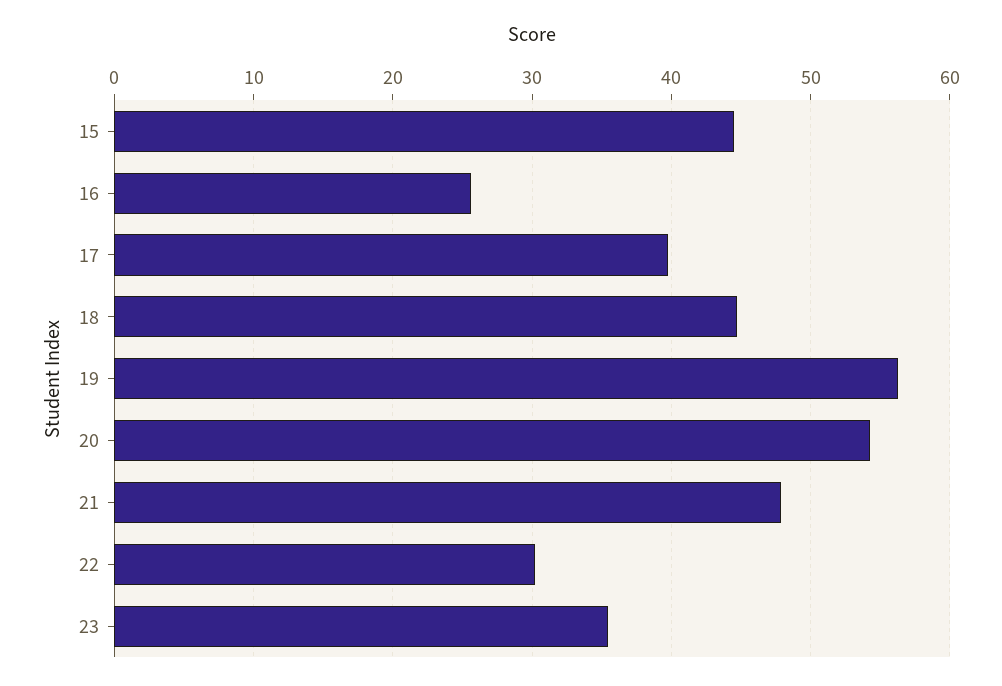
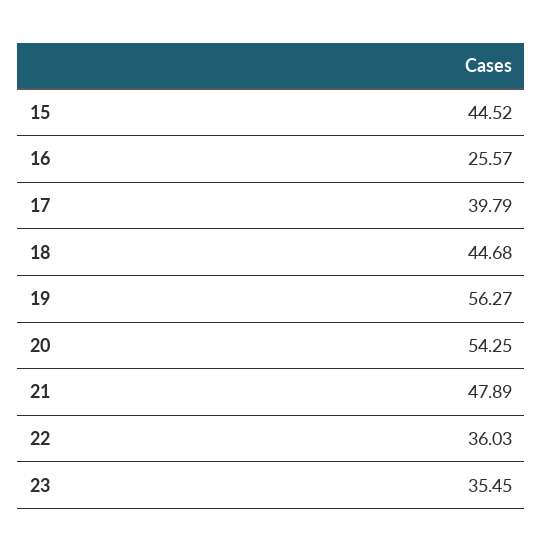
  {
    "15": 44.52,
    "16": 25.57,
    "17": 39.79,
    "18": 44.68,
    "19": 56.27,
    "20": 54.25,
    "21": 47.89,
-   "22": 30,
+   "22": 36.03,
    "23": 35.45
  }

